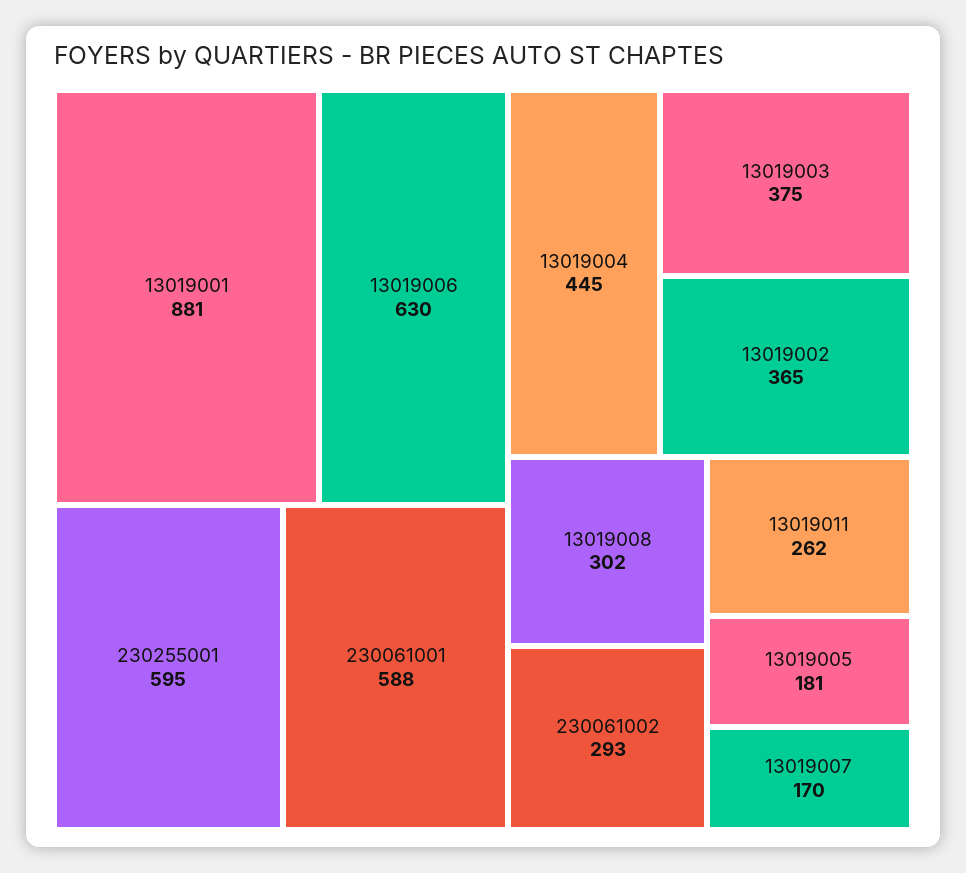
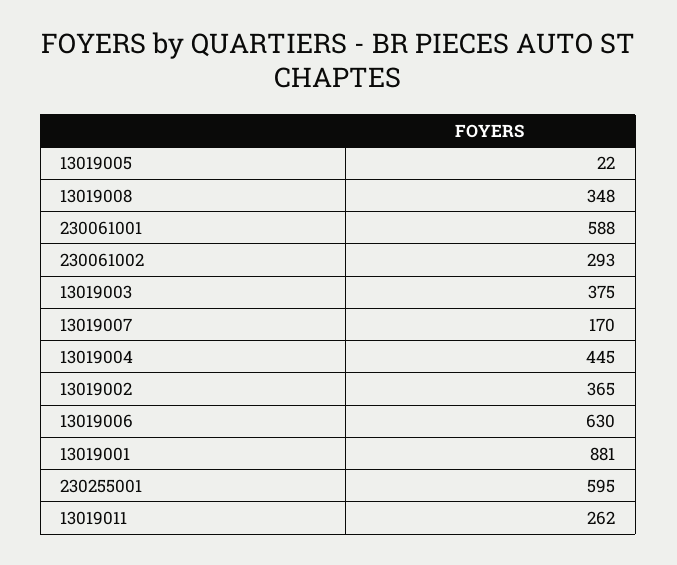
  {
    "13019001": 881,
    "13019006": 630,
    "230255001": 595,
    "230061001": 588,
    "13019004": 445,
    "13019003": 375,
    "13019002": 365,
-   "13019008": 302,
+   "13019008": 348,
    "230061002": 293,
    "13019011": 262,
-   "13019005": 181,
+   "13019005": 22,
    "13019007": 170
  }

